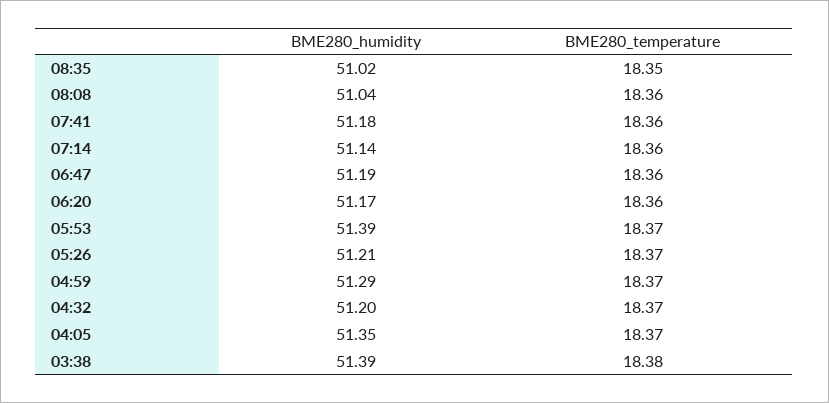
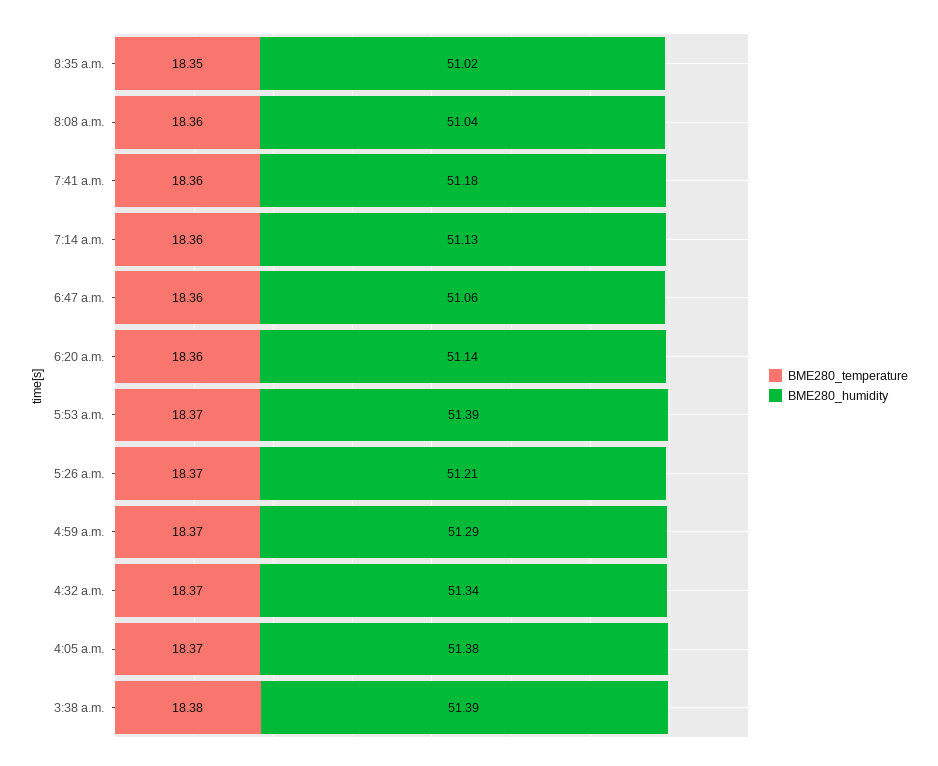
  {
    "BME280_humidity": {
      "08:35": 51.02,
      "08:08": 51.04,
      "07:41": 51.18,
-     "07:14": 51.14,
+     "07:14": 51.13,
-     "06:47": 51.19,
+     "06:47": 51.06,
-     "06:20": 51.17,
+     "06:20": 51.14,
      "05:53": 51.39,
      "05:26": 51.21,
      "04:59": 51.29,
-     "04:32": 51.2,
+     "04:32": 51.34,
-     "04:05": 51.35,
+     "04:05": 51.38,
      "03:38": 51.39
    },
    "BME280_temperature": {
      "08:35": 18.35,
      "08:08": 18.36,
      "07:41": 18.36,
      "07:14": 18.36,
      "06:47": 18.36,
      "06:20": 18.36,
      "05:53": 18.37,
      "05:26": 18.37,
      "04:59": 18.37,
      "04:32": 18.37,
      "04:05": 18.37,
      "03:38": 18.38
    }
  }

